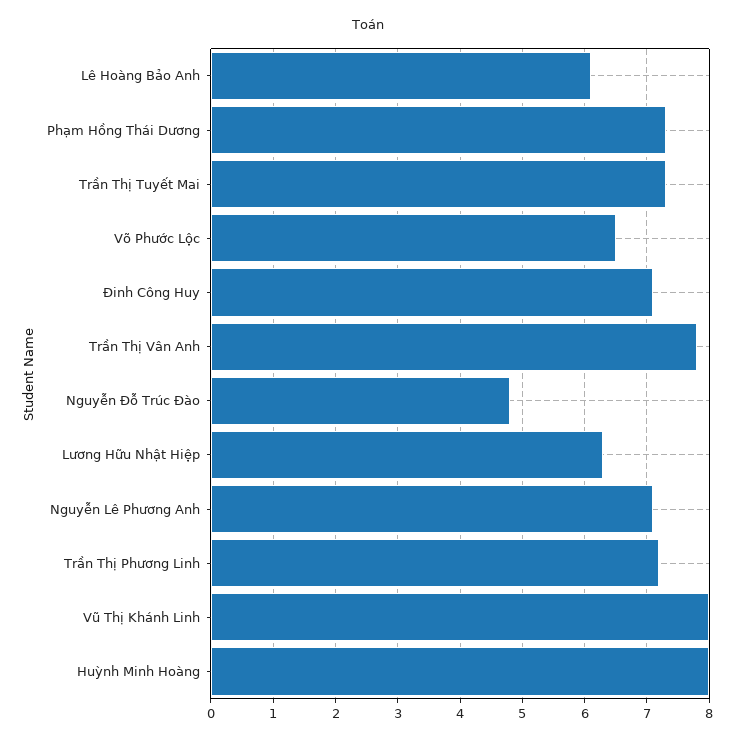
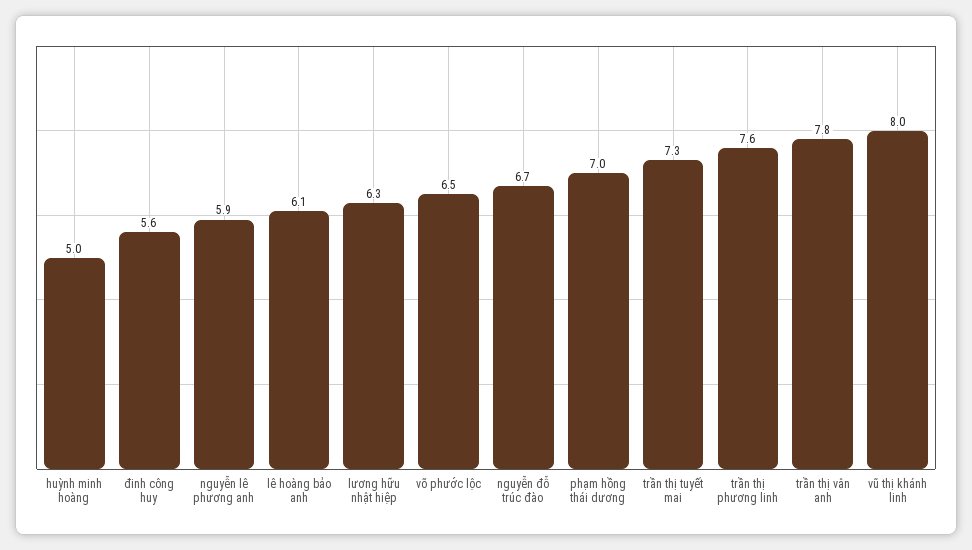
  {
    "Lê Hoàng Bảo Anh": 6.1,
-   "Phạm Hồng Thái Dương": 7.3,
+   "Phạm Hồng Thái Dương": 7,
    "Trần Thị Tuyết Mai": 7.3,
    "Võ Phước Lộc": 6.5,
-   "Đinh Công Huy": 7.1,
+   "Đinh Công Huy": 5.6,
    "Trần Thị Vân Anh": 7.8,
-   "Nguyễn Đỗ Trúc Đào": 4.8,
+   "Nguyễn Đỗ Trúc Đào": 6.7,
    "Lương Hữu Nhật Hiệp": 6.3,
-   "Nguyễn Lê Phương Anh": 7.1,
+   "Nguyễn Lê Phương Anh": 5.9,
-   "Trần Thị Phương Linh": 7.2,
+   "Trần Thị Phương Linh": 7.6,
    "Vũ Thị Khánh Linh": 8,
-   "Huỳnh Minh Hoàng": 8
+   "Huỳnh Minh Hoàng": 5
  }

